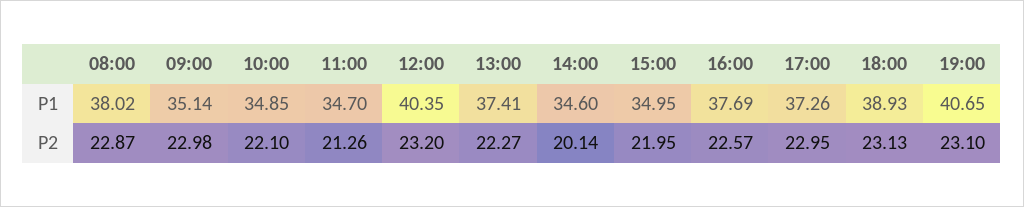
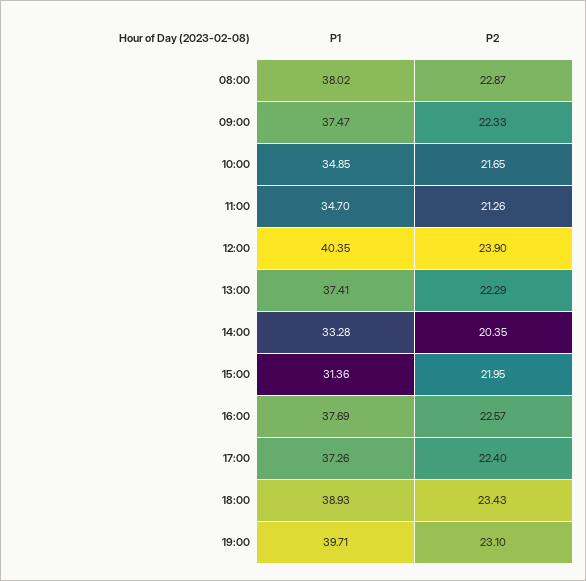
  {
    "08:00": {
      "P1": 38.02,
      "P2": 22.87
    },
    "09:00": {
-     "P1": 35.14,
+     "P1": 37.47,
-     "P2": 22.98
+     "P2": 22.33
    },
    "10:00": {
      "P1": 34.85,
-     "P2": 22.1
+     "P2": 21.65
    },
    "11:00": {
      "P1": 34.7,
      "P2": 21.26
    },
    "12:00": {
      "P1": 40.35,
-     "P2": 23.2
+     "P2": 23.9
    },
    "13:00": {
      "P1": 37.41,
-     "P2": 22.27
+     "P2": 22.29
    },
    "14:00": {
-     "P1": 34.6,
+     "P1": 33.28,
-     "P2": 20.14
+     "P2": 20.35
    },
    "15:00": {
-     "P1": 34.95,
+     "P1": 31.36,
      "P2": 21.95
    },
    "16:00": {
      "P1": 37.69,
      "P2": 22.57
    },
    "17:00": {
      "P1": 37.26,
-     "P2": 22.95
+     "P2": 22.4
    },
    "18:00": {
      "P1": 38.93,
-     "P2": 23.13
+     "P2": 23.43
    },
    "19:00": {
-     "P1": 40.65,
+     "P1": 39.71,
      "P2": 23.1
    }
  }

